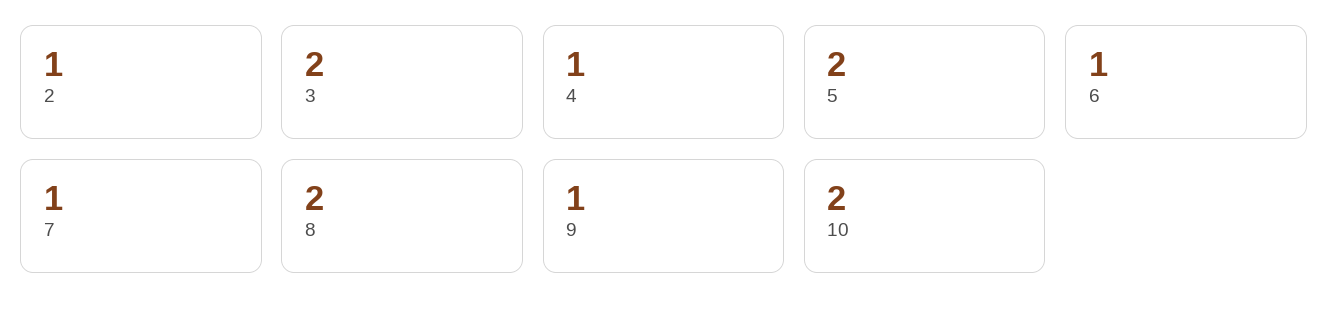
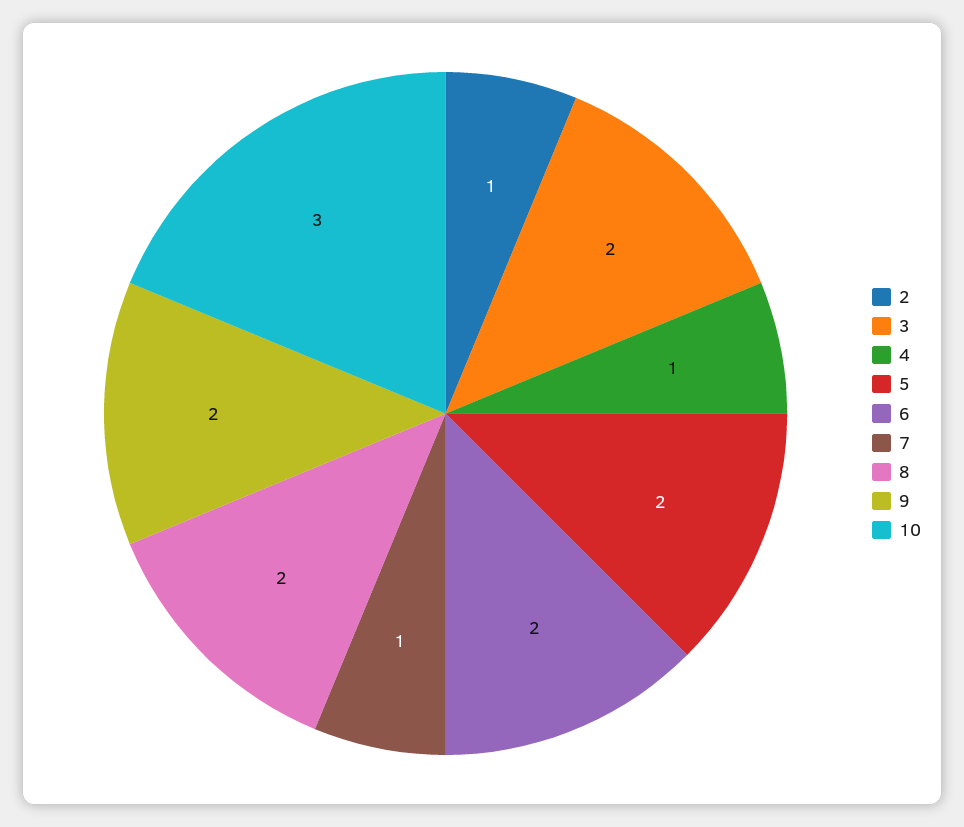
  {
    "2": 1,
    "3": 2,
    "4": 1,
    "5": 2,
-   "6": 1,
+   "6": 2,
    "7": 1,
    "8": 2,
-   "9": 1,
+   "9": 2,
-   "10": 2
+   "10": 3
  }

